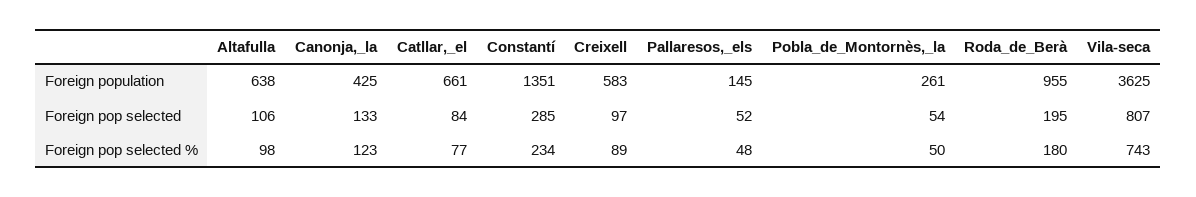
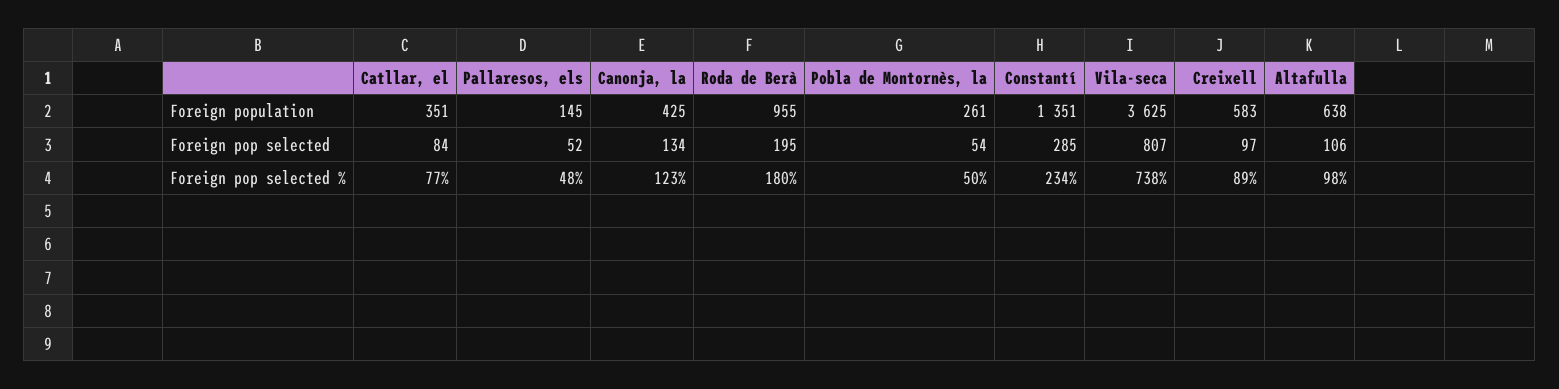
  {
    "Altafulla": {
      "Foreign population": 638,
      "Foreign pop selected": 106,
      "Foreign pop selected %": 98
    },
    "Canonja,_la": {
      "Foreign population": 425,
-     "Foreign pop selected": 133,
+     "Foreign pop selected": 134,
      "Foreign pop selected %": 123
    },
    "Catllar,_el": {
-     "Foreign population": 661,
+     "Foreign population": 351,
      "Foreign pop selected": 84,
      "Foreign pop selected %": 77
    },
    "Constantí": {
      "Foreign population": 1351,
      "Foreign pop selected": 285,
      "Foreign pop selected %": 234
    },
    "Creixell": {
      "Foreign population": 583,
      "Foreign pop selected": 97,
      "Foreign pop selected %": 89
    },
    "Pallaresos,_els": {
      "Foreign population": 145,
      "Foreign pop selected": 52,
      "Foreign pop selected %": 48
    },
    "Pobla_de_Montornès,_la": {
      "Foreign population": 261,
      "Foreign pop selected": 54,
      "Foreign pop selected %": 50
    },
    "Roda_de_Berà": {
      "Foreign population": 955,
      "Foreign pop selected": 195,
      "Foreign pop selected %": 180
    },
    "Vila-seca": {
      "Foreign population": 3625,
      "Foreign pop selected": 807,
-     "Foreign pop selected %": 743
+     "Foreign pop selected %": 738
    }
  }

